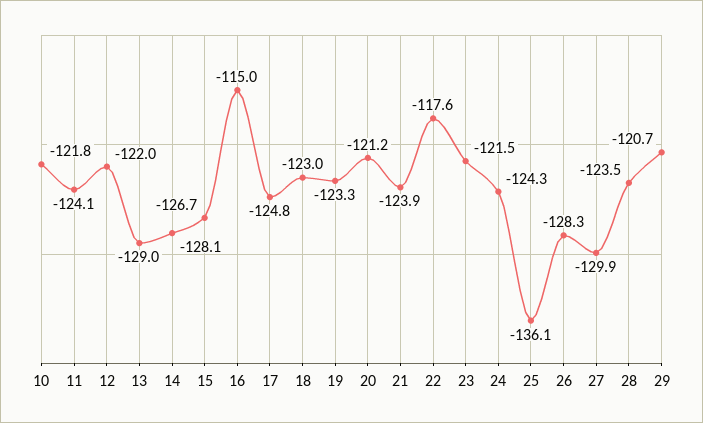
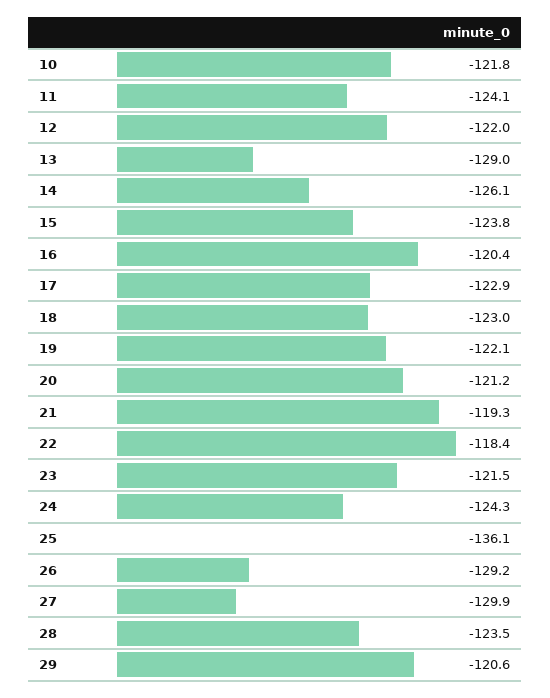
  {
    "10": -121.8,
    "11": -124.1,
    "12": -122,
    "13": -129,
-   "14": -128.1,
+   "14": -126.1,
-   "15": -126.7,
+   "15": -123.8,
-   "16": -115,
+   "16": -120.4,
-   "17": -124.8,
+   "17": -122.9,
    "18": -123,
-   "19": -123.3,
+   "19": -122.1,
    "20": -121.2,
-   "21": -123.9,
+   "21": -119.3,
-   "22": -117.6,
+   "22": -118.4,
    "23": -121.5,
    "24": -124.3,
    "25": -136.1,
-   "26": -128.3,
+   "26": -129.2,
    "27": -129.9,
    "28": -123.5,
-   "29": -120.7
+   "29": -120.6
  }

